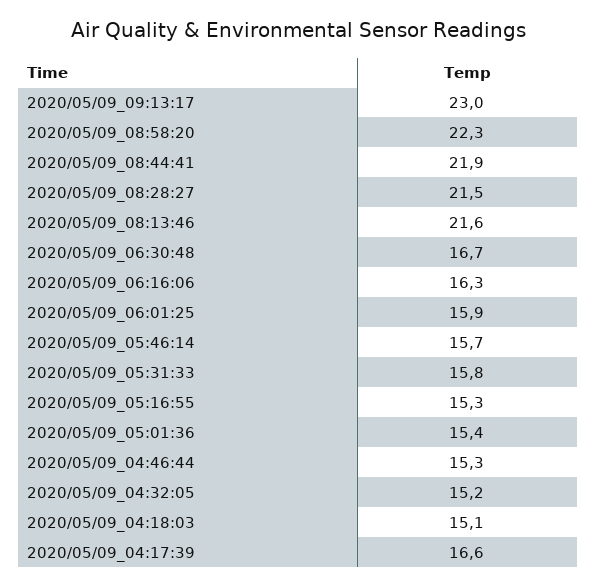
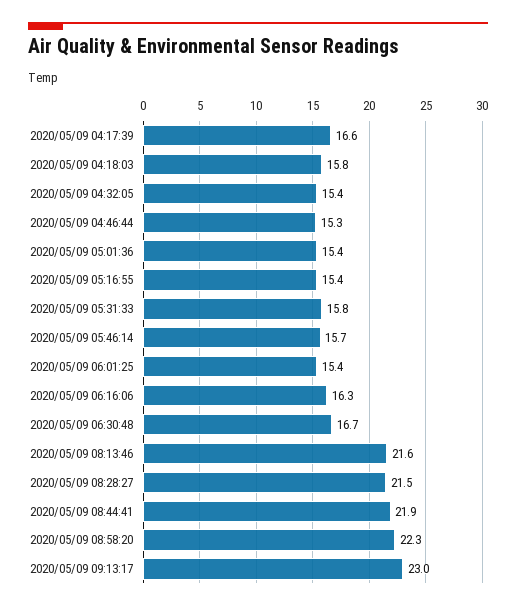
  {
    "2020/05/09_09:13:17": 23,
    "2020/05/09_08:58:20": 22.3,
    "2020/05/09_08:44:41": 21.9,
    "2020/05/09_08:28:27": 21.5,
    "2020/05/09_08:13:46": 21.6,
    "2020/05/09_06:30:48": 16.7,
    "2020/05/09_06:16:06": 16.3,
-   "2020/05/09_06:01:25": 15.9,
+   "2020/05/09_06:01:25": 15.4,
    "2020/05/09_05:46:14": 15.7,
    "2020/05/09_05:31:33": 15.8,
-   "2020/05/09_05:16:55": 15.3,
+   "2020/05/09_05:16:55": 15.4,
    "2020/05/09_05:01:36": 15.4,
    "2020/05/09_04:46:44": 15.3,
-   "2020/05/09_04:32:05": 15.2,
+   "2020/05/09_04:32:05": 15.4,
-   "2020/05/09_04:18:03": 15.1,
+   "2020/05/09_04:18:03": 15.8,
    "2020/05/09_04:17:39": 16.6
  }

